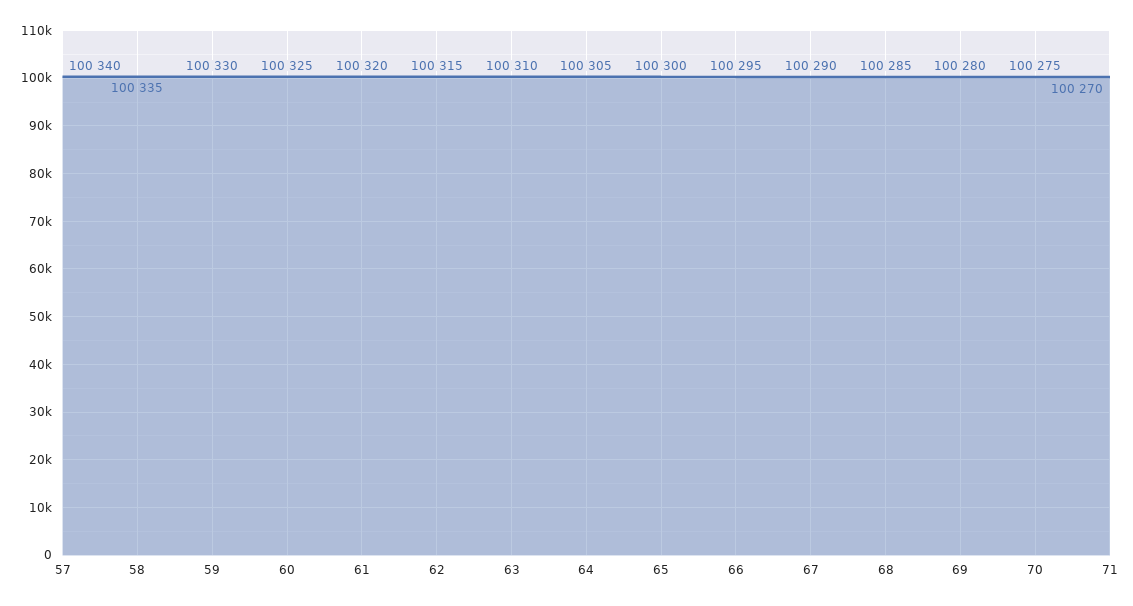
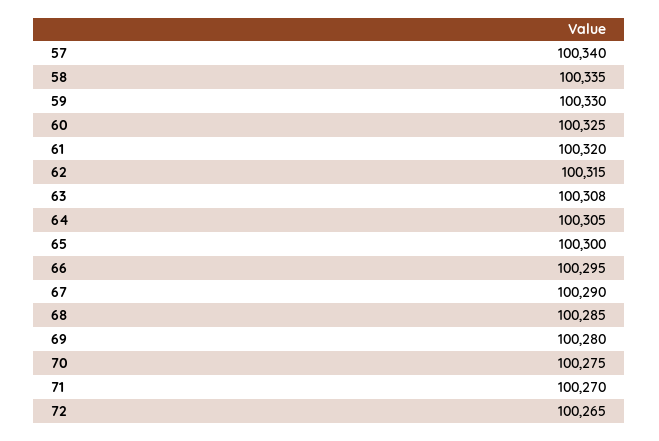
  {
    "57": 100340,
    "58": 100335,
    "59": 100330,
    "60": 100325,
    "61": 100320,
    "62": 100315,
-   "63": 100310,
+   "63": 100308,
    "64": 100305,
    "65": 100300,
    "66": 100295,
    "67": 100290,
    "68": 100285,
    "69": 100280,
    "70": 100275,
-   "71": 100270
+   "71": 100270,
+   "72": 100265
  }

